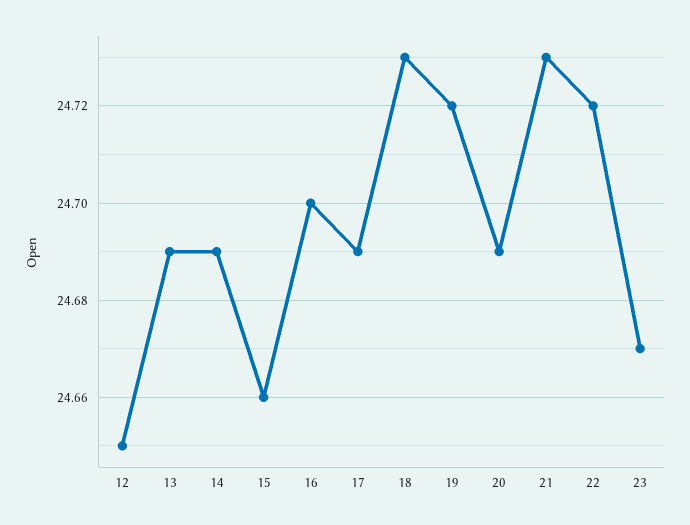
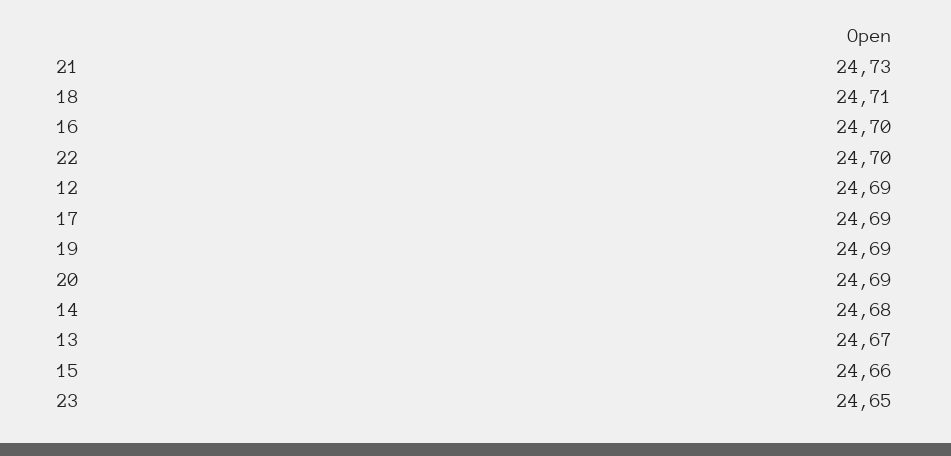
  {
-   "12": 24.65,
+   "12": 24.69,
-   "13": 24.69,
+   "13": 24.67,
-   "14": 24.69,
+   "14": 24.68,
    "15": 24.66,
    "16": 24.7,
    "17": 24.69,
-   "18": 24.73,
+   "18": 24.71,
-   "19": 24.72,
+   "19": 24.69,
    "20": 24.69,
    "21": 24.73,
-   "22": 24.72,
+   "22": 24.7,
-   "23": 24.67
+   "23": 24.65
  }

